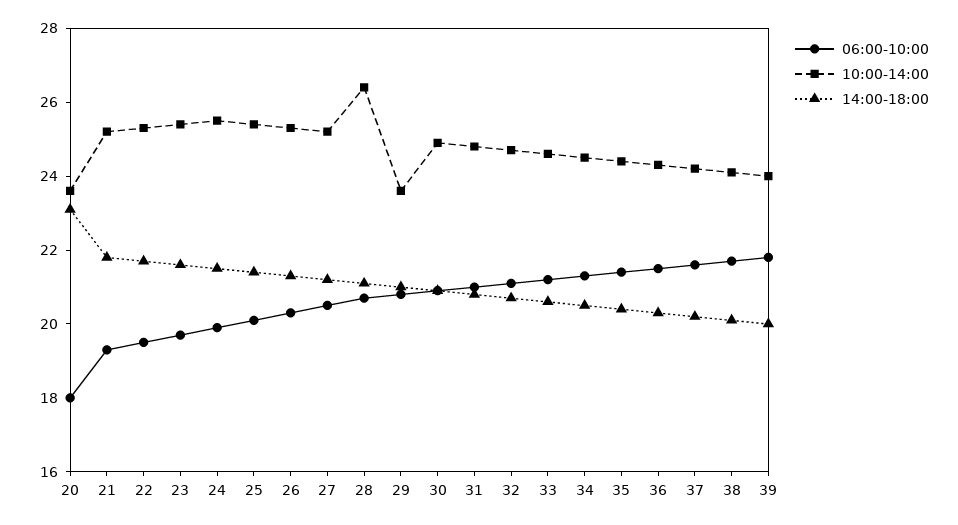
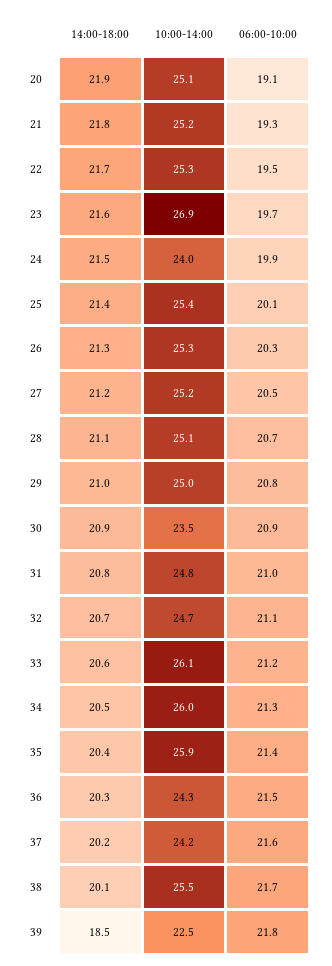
  {
    "06:00-10:00": {
-     "20": 18,
+     "20": 19.1,
      "21": 19.3,
      "22": 19.5,
      "23": 19.7,
      "24": 19.9,
      "25": 20.1,
      "26": 20.3,
      "27": 20.5,
      "28": 20.7,
      "29": 20.8,
      "30": 20.9,
      "31": 21,
      "32": 21.1,
      "33": 21.2,
      "34": 21.3,
      "35": 21.4,
      "36": 21.5,
      "37": 21.6,
      "38": 21.7,
      "39": 21.8
    },
    "10:00-14:00": {
-     "20": 23.5,
+     "20": 25.1,
      "21": 25.2,
      "22": 25.3,
-     "23": 25.5,
+     "23": 26.9,
-     "24": 25.5,
+     "24": 24,
      "25": 25.4,
      "26": 25.3,
      "27": 25.2,
-     "28": 26.5,
+     "28": 25.1,
-     "29": 23.5,
+     "29": 25,
-     "30": 25,
+     "30": 23.5,
      "31": 24.8,
      "32": 24.7,
-     "33": 24.5,
+     "33": 26.1,
-     "34": 24.5,
+     "34": 26,
-     "35": 24.5,
+     "35": 25.9,
      "36": 24.3,
      "37": 24.2,
-     "38": 24,
+     "38": 25.5,
-     "39": 24
+     "39": 22.5
    },
    "14:00-18:00": {
-     "20": 23,
+     "20": 21.9,
      "21": 21.8,
      "22": 21.7,
      "23": 21.6,
      "24": 21.5,
      "25": 21.4,
      "26": 21.3,
      "27": 21.2,
      "28": 21.1,
      "29": 21,
      "30": 20.9,
      "31": 20.8,
      "32": 20.7,
      "33": 20.6,
      "34": 20.5,
      "35": 20.4,
      "36": 20.3,
      "37": 20.2,
      "38": 20.1,
-     "39": 20
+     "39": 18.5
    }
  }

